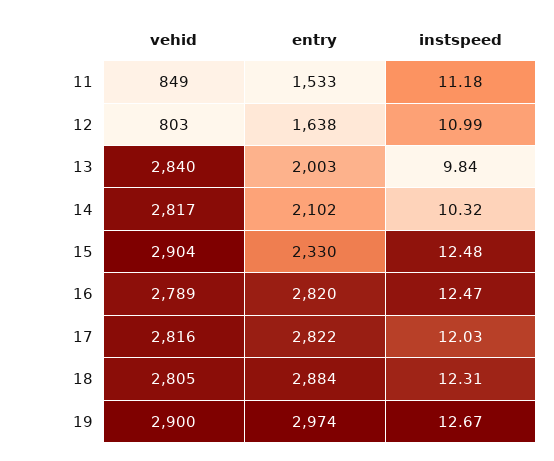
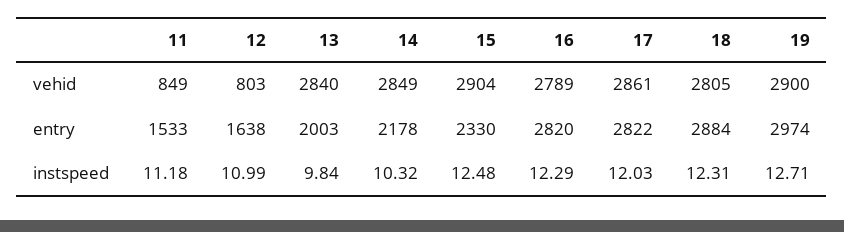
  {
    "vehid": {
      "11": 849,
      "12": 803,
      "13": 2840,
-     "14": 2817,
+     "14": 2849,
      "15": 2904,
      "16": 2789,
-     "17": 2816,
+     "17": 2861,
      "18": 2805,
      "19": 2900
    },
    "entry": {
      "11": 1533,
      "12": 1638,
      "13": 2003,
-     "14": 2102,
+     "14": 2178,
      "15": 2330,
      "16": 2820,
      "17": 2822,
      "18": 2884,
      "19": 2974
    },
    "instspeed": {
      "11": 11.18,
      "12": 10.99,
      "13": 9.84,
      "14": 10.32,
      "15": 12.48,
-     "16": 12.47,
+     "16": 12.29,
      "17": 12.03,
      "18": 12.31,
-     "19": 12.67
+     "19": 12.71
    }
  }

